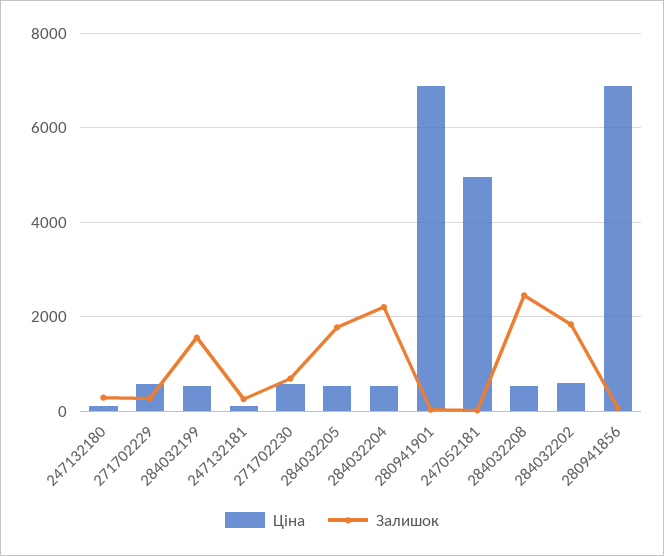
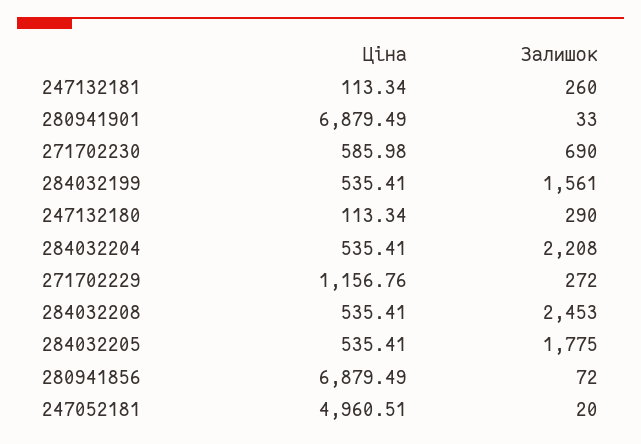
  {
    "Ціна": {
      "247132180": 113.34,
-     "271702229": 600,
+     "271702229": 1156.76,
      "284032199": 535.41,
      "247132181": 113.34,
      "271702230": 585.98,
      "284032205": 535.41,
      "284032204": 535.41,
      "280941901": 6879.49,
      "247052181": 4960.51,
      "284032208": 535.41,
-     "284032202": 600,
      "280941856": 6879.49
    },
    "Залишок": {
      "247132180": 290,
      "271702229": 272,
      "284032199": 1561,
      "247132181": 260,
      "271702230": 690,
      "284032205": 1775,
      "284032204": 2208,
      "280941901": 33,
      "247052181": 20,
      "284032208": 2453,
-     "284032202": 1800,
      "280941856": 72
    }
  }

